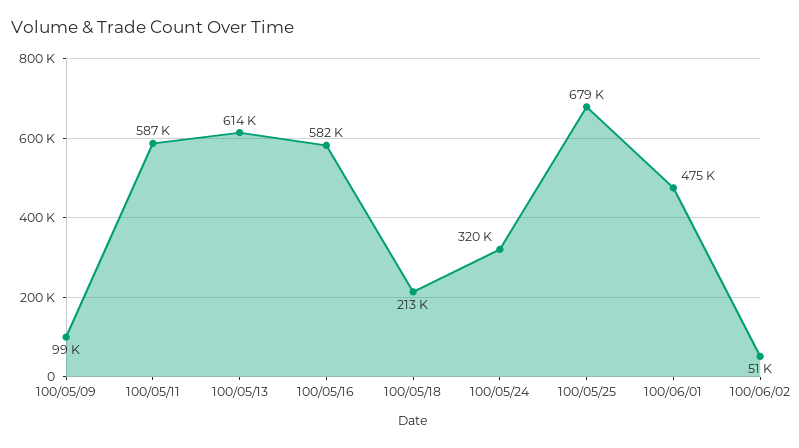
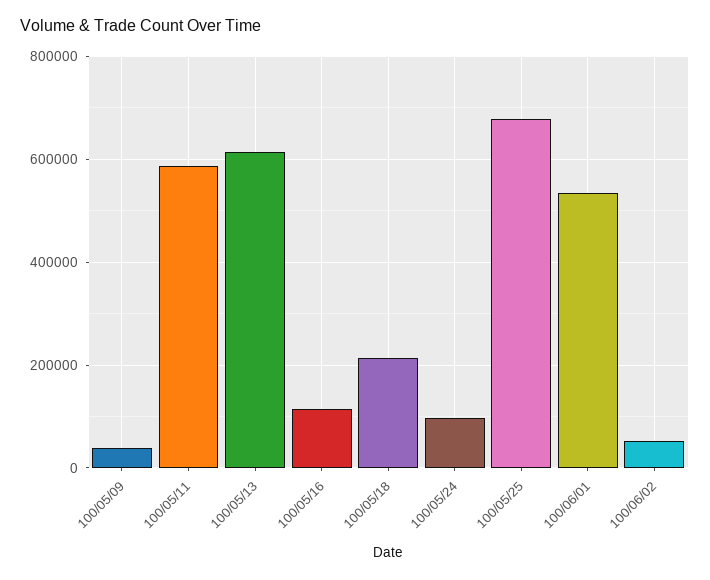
  {
-   "100/05/09": 99000,
+   "100/05/09": 40000,
    "100/05/11": 587000,
    "100/05/13": 614000,
-   "100/05/16": 582000,
+   "100/05/16": 120000,
    "100/05/18": 213000,
-   "100/05/24": 320000,
+   "100/05/24": 100000,
    "100/05/25": 679000,
-   "100/06/01": 475000,
+   "100/06/01": 540000,
    "100/06/02": 51000
  }

